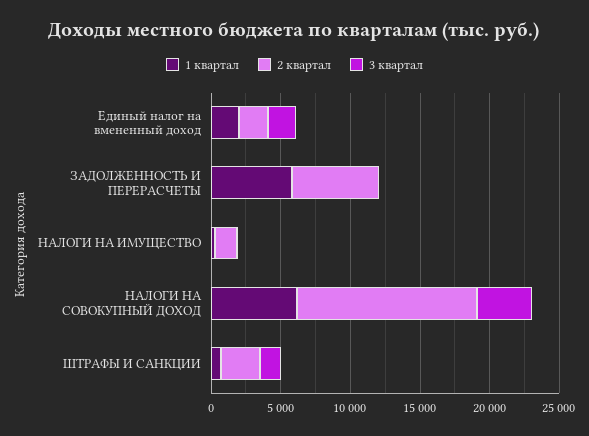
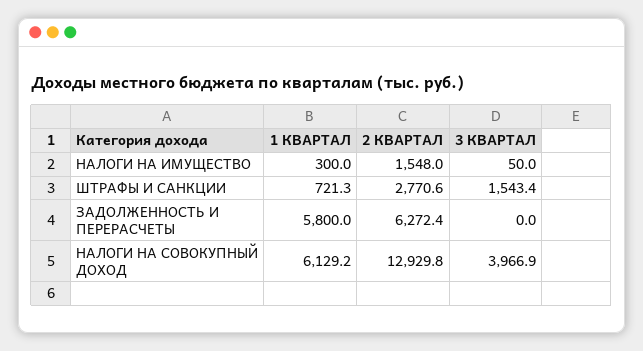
  {
    "1 квартал": {
-     "Единый налог на вмененный доход": 2000,
      "ЗАДОЛЖЕННОСТЬ И ПЕРЕРАСЧЕТЫ": 5800,
      "НАЛОГИ НА ИМУЩЕСТВО": 300,
      "НАЛОГИ НА СОВОКУПНЫЙ ДОХОД": 6129.2,
      "ШТРАФЫ И САНКЦИИ": 721.3
    },
    "2 квартал": {
-     "Единый налог на вмененный доход": 2000,
      "ЗАДОЛЖЕННОСТЬ И ПЕРЕРАСЧЕТЫ": 6272.4,
      "НАЛОГИ НА ИМУЩЕСТВО": 1548,
      "НАЛОГИ НА СОВОКУПНЫЙ ДОХОД": 12929.8,
      "ШТРАФЫ И САНКЦИИ": 2770.6
    },
    "3 квартал": {
-     "Единый налог на вмененный доход": 2000,
      "ЗАДОЛЖЕННОСТЬ И ПЕРЕРАСЧЕТЫ": 0,
      "НАЛОГИ НА ИМУЩЕСТВО": 50,
      "НАЛОГИ НА СОВОКУПНЫЙ ДОХОД": 3966.9,
      "ШТРАФЫ И САНКЦИИ": 1543.4
    }
  }

